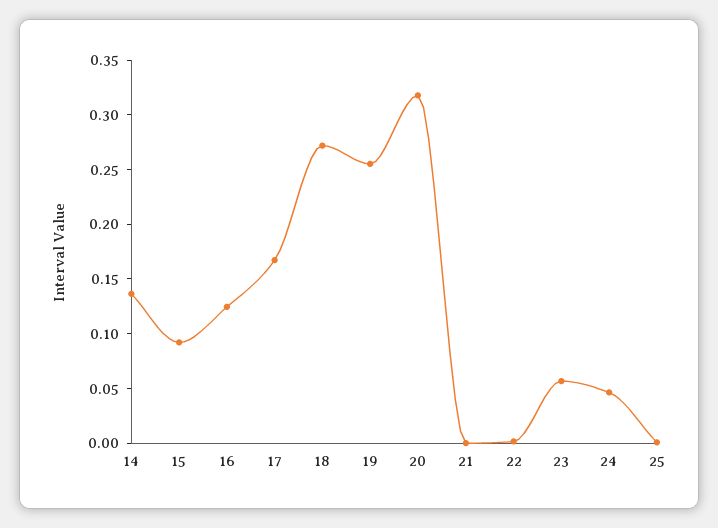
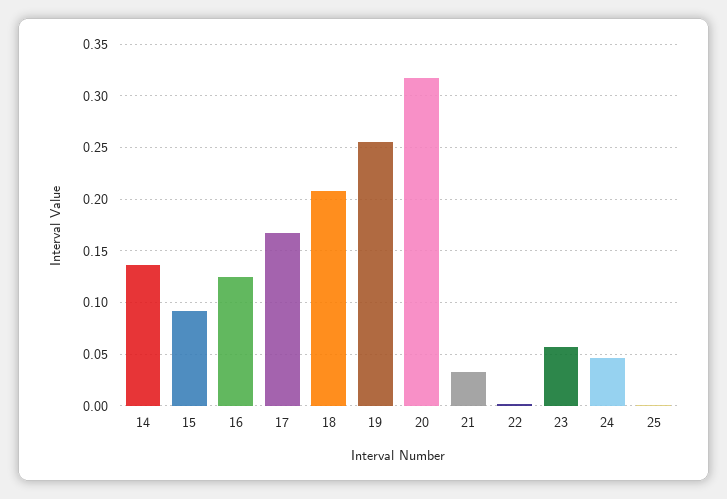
  {
    "14": 0.14,
    "15": 0.09,
    "16": 0.12,
    "17": 0.17,
-   "18": 0.27,
+   "18": 0.21,
    "19": 0.26,
    "20": 0.32,
-   "21": 0,
+   "21": 0.03,
    "22": 0,
    "23": 0.06,
    "24": 0.05,
    "25": 0
  }

